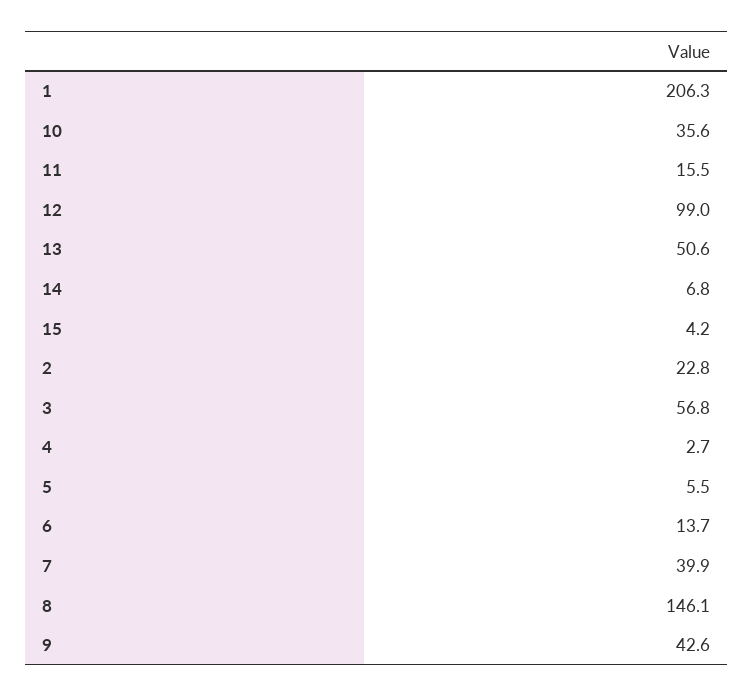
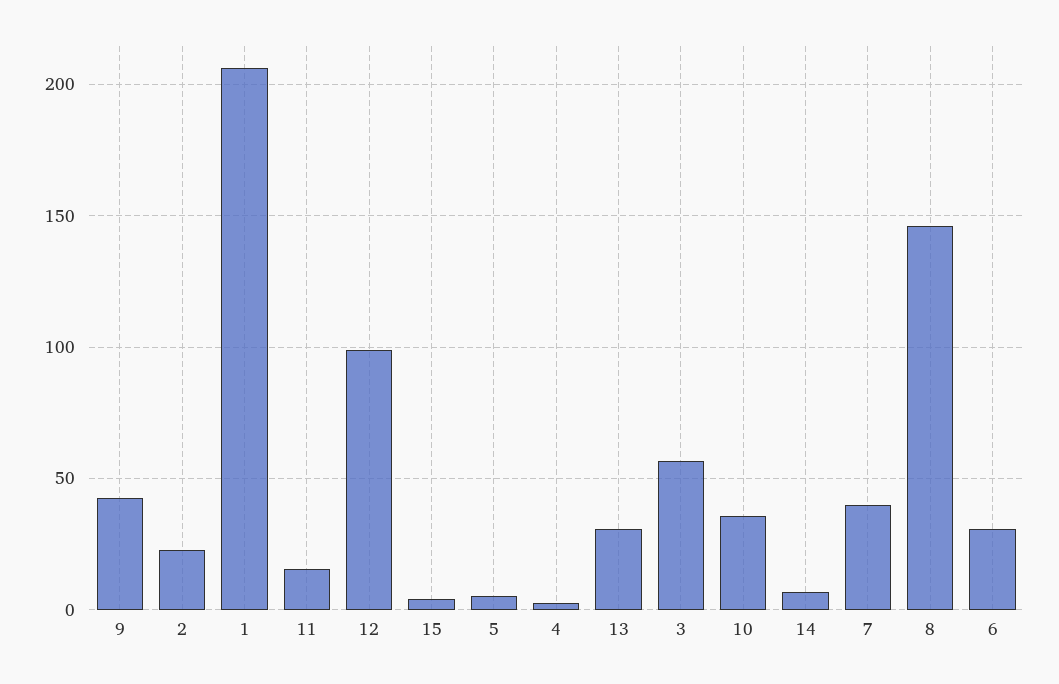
  {
    "1": 206.3,
    "10": 35.6,
    "11": 15.5,
    "12": 99,
-   "13": 50.6,
+   "13": 30,
    "14": 6.8,
    "15": 4.2,
    "2": 22.8,
    "3": 56.8,
    "4": 2.7,
    "5": 5.5,
-   "6": 13.7,
+   "6": 30,
    "7": 39.9,
    "8": 146.1,
    "9": 42.6
  }

